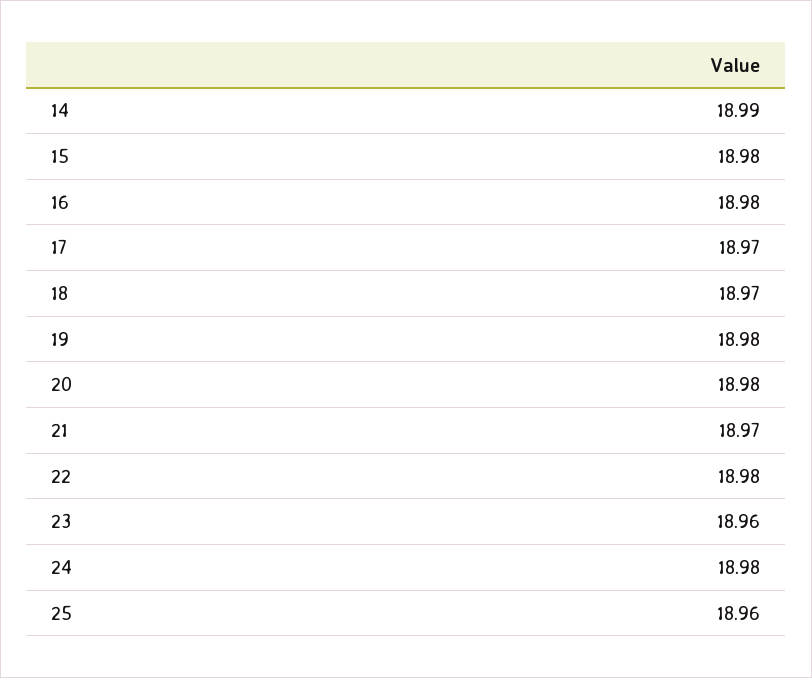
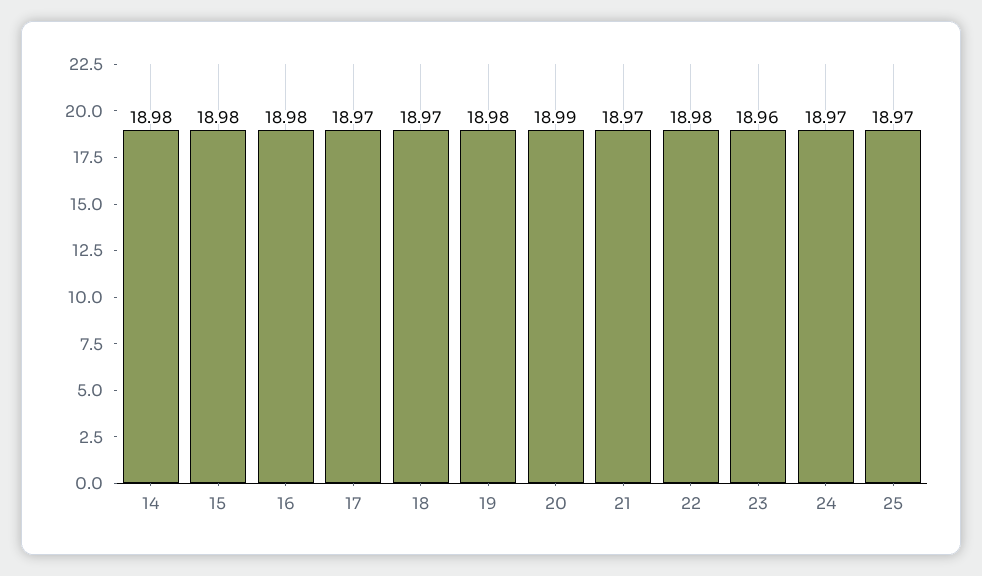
  {
-   "14": 18.99,
+   "14": 18.98,
    "15": 18.98,
    "16": 18.98,
    "17": 18.97,
    "18": 18.97,
    "19": 18.98,
-   "20": 18.98,
+   "20": 18.99,
    "21": 18.97,
    "22": 18.98,
    "23": 18.96,
-   "24": 18.98,
+   "24": 18.97,
-   "25": 18.96
+   "25": 18.97
  }

